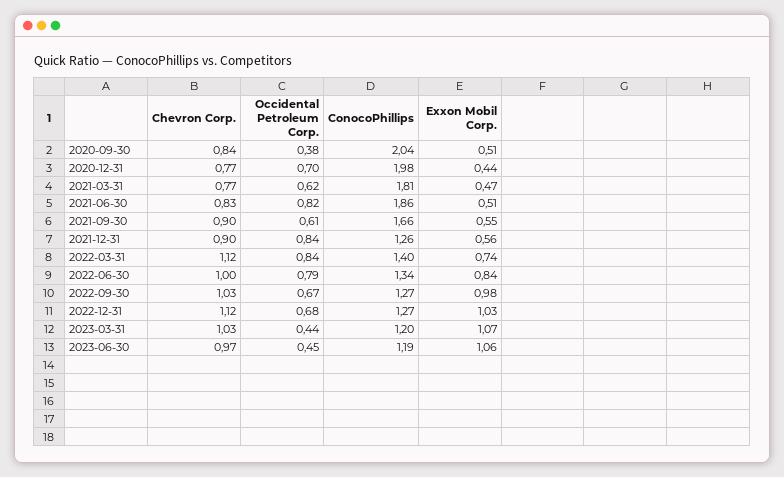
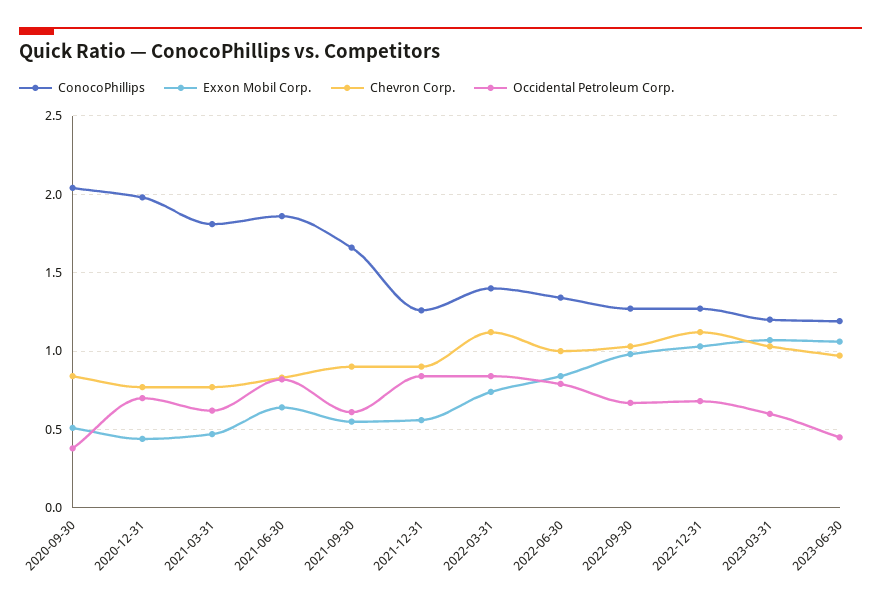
  {
    "Chevron Corp.": {
      "2020-09-30": 0.84,
      "2020-12-31": 0.77,
      "2021-03-31": 0.77,
      "2021-06-30": 0.83,
      "2021-09-30": 0.9,
      "2021-12-31": 0.9,
      "2022-03-31": 1.12,
      "2022-06-30": 1,
      "2022-09-30": 1.03,
      "2022-12-31": 1.12,
      "2023-03-31": 1.03,
      "2023-06-30": 0.97
    },
    "Occidental Petroleum Corp.": {
      "2020-09-30": 0.38,
      "2020-12-31": 0.7,
      "2021-03-31": 0.62,
      "2021-06-30": 0.82,
      "2021-09-30": 0.61,
      "2021-12-31": 0.84,
      "2022-03-31": 0.84,
      "2022-06-30": 0.79,
      "2022-09-30": 0.67,
      "2022-12-31": 0.68,
-     "2023-03-31": 0.44,
+     "2023-03-31": 0.6,
      "2023-06-30": 0.45
    },
    "ConocoPhillips": {
      "2020-09-30": 2.04,
      "2020-12-31": 1.98,
      "2021-03-31": 1.81,
      "2021-06-30": 1.86,
      "2021-09-30": 1.66,
      "2021-12-31": 1.26,
      "2022-03-31": 1.4,
      "2022-06-30": 1.34,
      "2022-09-30": 1.27,
      "2022-12-31": 1.27,
      "2023-03-31": 1.2,
      "2023-06-30": 1.19
    },
    "Exxon Mobil Corp.": {
      "2020-09-30": 0.51,
      "2020-12-31": 0.44,
      "2021-03-31": 0.47,
-     "2021-06-30": 0.51,
+     "2021-06-30": 0.65,
      "2021-09-30": 0.55,
      "2021-12-31": 0.56,
      "2022-03-31": 0.74,
      "2022-06-30": 0.84,
      "2022-09-30": 0.98,
      "2022-12-31": 1.03,
      "2023-03-31": 1.07,
      "2023-06-30": 1.06
    }
  }

